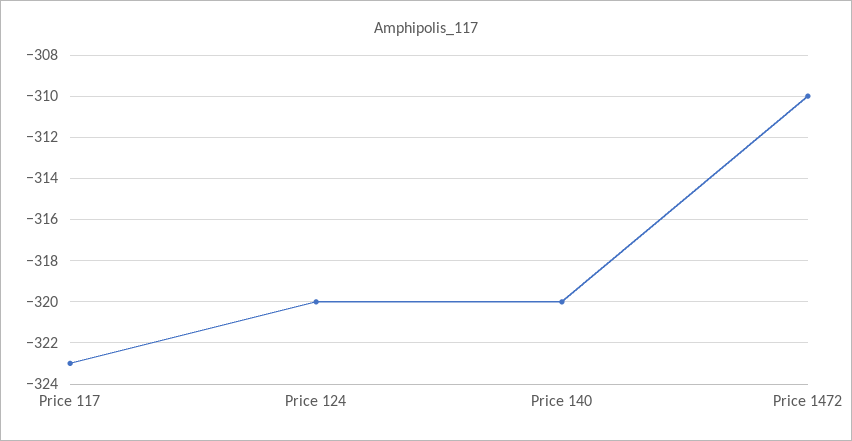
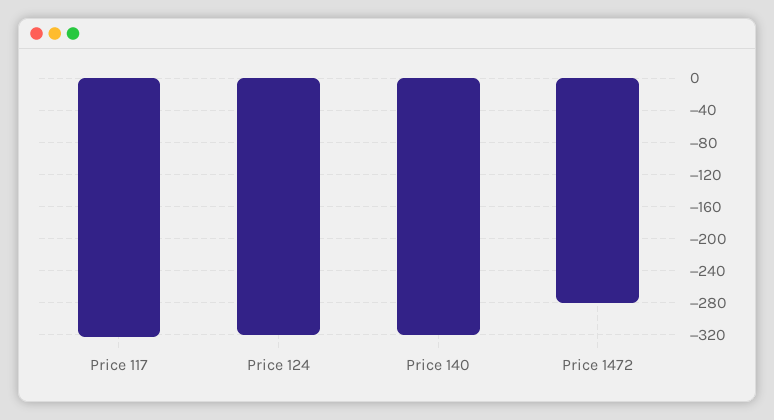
  {
    "Price 117": -323,
    "Price 124": -320,
    "Price 140": -320,
-   "Price 1472": -310
+   "Price 1472": -280
  }

